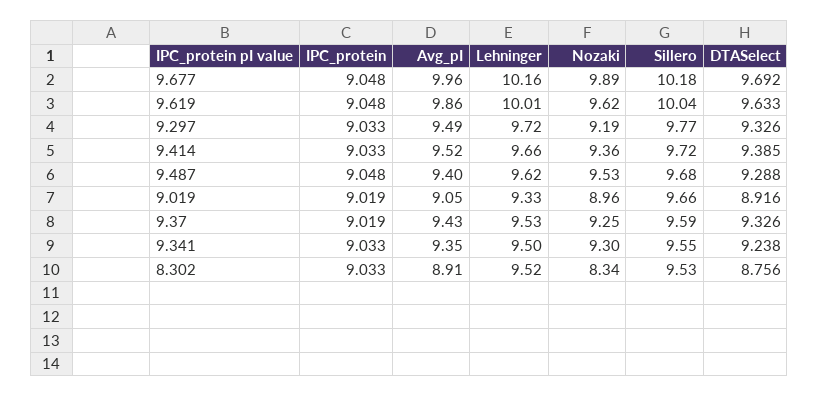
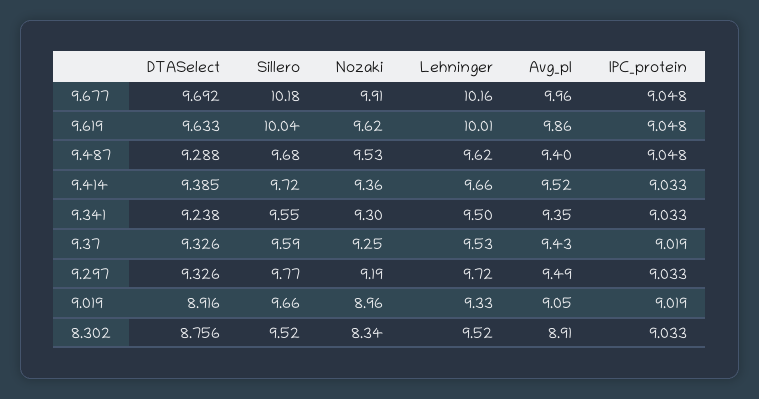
  {
    "IPC_protein": {
      "9.677": 9.048,
      "9.619": 9.048,
      "9.297": 9.033,
      "9.414": 9.033,
      "9.487": 9.048,
      "9.019": 9.019,
      "9.37": 9.019,
      "9.341": 9.033,
      "8.302": 9.033
    },
    "Avg_pI": {
      "9.677": 9.96,
      "9.619": 9.86,
      "9.297": 9.49,
      "9.414": 9.52,
      "9.487": 9.4,
      "9.019": 9.05,
      "9.37": 9.43,
      "9.341": 9.35,
      "8.302": 8.91
    },
    "Lehninger": {
      "9.677": 10.16,
      "9.619": 10.01,
      "9.297": 9.72,
      "9.414": 9.66,
      "9.487": 9.62,
      "9.019": 9.33,
      "9.37": 9.53,
      "9.341": 9.5,
      "8.302": 9.52
    },
    "Nozaki": {
-     "9.677": 9.89,
+     "9.677": 9.91,
      "9.619": 9.62,
      "9.297": 9.19,
      "9.414": 9.36,
      "9.487": 9.53,
      "9.019": 8.96,
      "9.37": 9.25,
      "9.341": 9.3,
      "8.302": 8.34
    },
    "Sillero": {
      "9.677": 10.18,
      "9.619": 10.04,
      "9.297": 9.77,
      "9.414": 9.72,
      "9.487": 9.68,
      "9.019": 9.66,
      "9.37": 9.59,
      "9.341": 9.55,
-     "8.302": 9.53
+     "8.302": 9.52
    },
    "DTASelect": {
      "9.677": 9.692,
      "9.619": 9.633,
      "9.297": 9.326,
      "9.414": 9.385,
      "9.487": 9.288,
      "9.019": 8.916,
      "9.37": 9.326,
      "9.341": 9.238,
      "8.302": 8.756
    }
  }

